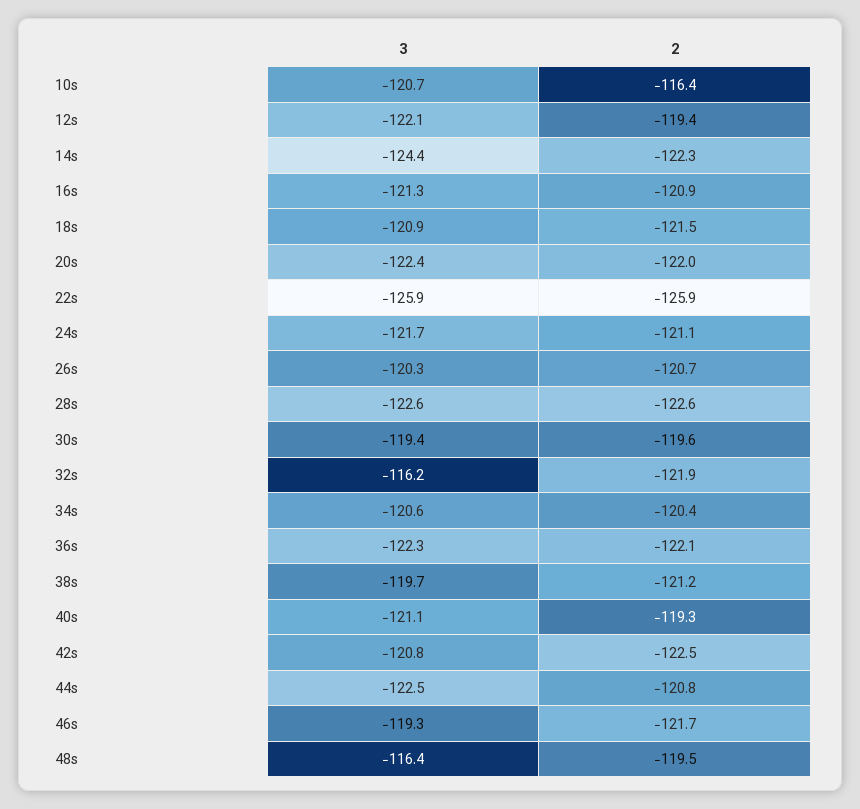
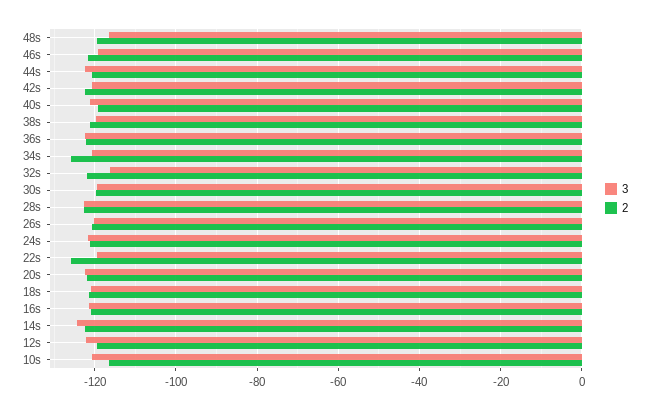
  {
    "3": {
      "10s": -120.7,
      "12s": -122.1,
      "14s": -124.4,
      "16s": -121.3,
      "18s": -120.9,
      "20s": -122.4,
-     "22s": -125.9,
+     "22s": -120,
      "24s": -121.7,
      "26s": -120.3,
      "28s": -122.6,
      "30s": -119.4,
      "32s": -116.2,
      "34s": -120.6,
      "36s": -122.3,
      "38s": -119.7,
      "40s": -121.1,
      "42s": -120.8,
      "44s": -122.5,
      "46s": -119.3,
      "48s": -116.4
    },
    "2": {
      "10s": -116.4,
      "12s": -119.4,
      "14s": -122.3,
      "16s": -120.9,
      "18s": -121.5,
      "20s": -122,
      "22s": -125.9,
      "24s": -121.1,
      "26s": -120.7,
      "28s": -122.6,
      "30s": -119.6,
      "32s": -121.9,
-     "34s": -120.4,
+     "34s": -126,
      "36s": -122.1,
      "38s": -121.2,
      "40s": -119.3,
      "42s": -122.5,
      "44s": -120.8,
      "46s": -121.7,
      "48s": -119.5
    }
  }

